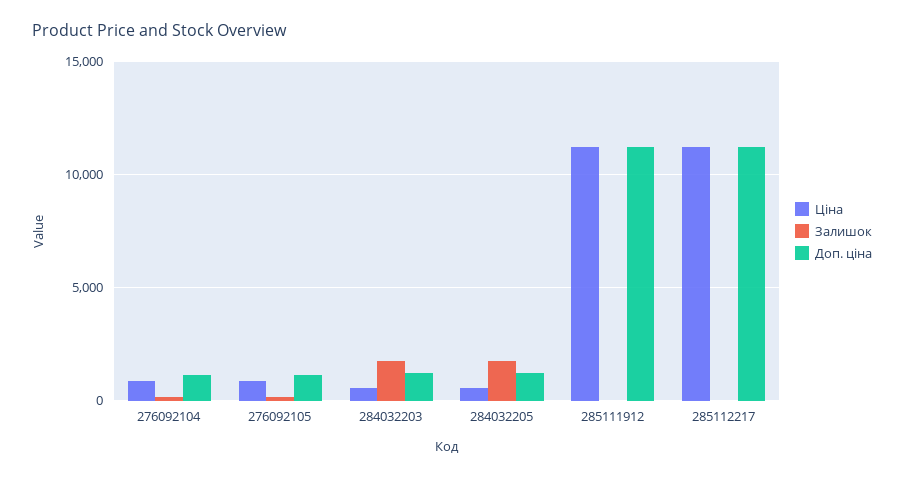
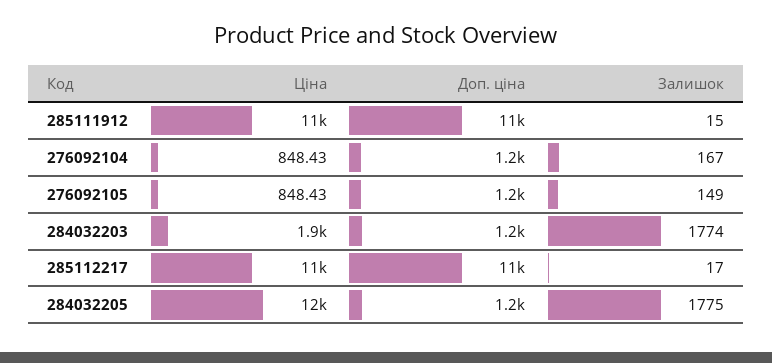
  {
    "Ціна": {
      "276092104": 848.43,
      "276092105": 848.43,
-     "284032203": 500,
+     "284032203": 1900,
-     "284032205": 500,
+     "284032205": 12000,
      "285111912": 11000,
      "285112217": 11000
    },
    "Залишок": {
      "276092104": 167,
      "276092105": 149,
      "284032203": 1774,
      "284032205": 1775,
      "285111912": 15,
      "285112217": 17
    },
    "Доп. ціна": {
      "276092104": 1200,
      "276092105": 1200,
      "284032203": 1200,
      "284032205": 1200,
      "285111912": 11000,
      "285112217": 11000
    }
  }

